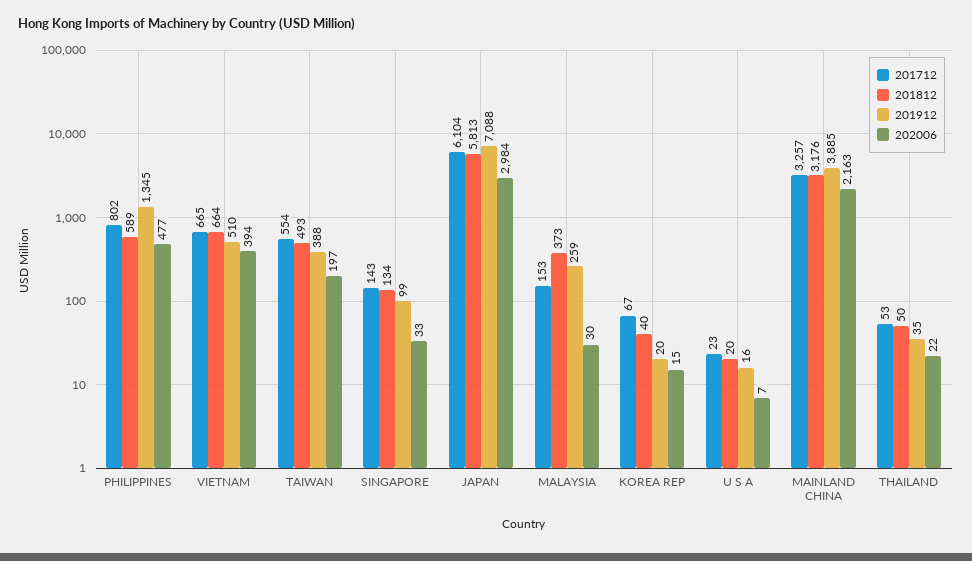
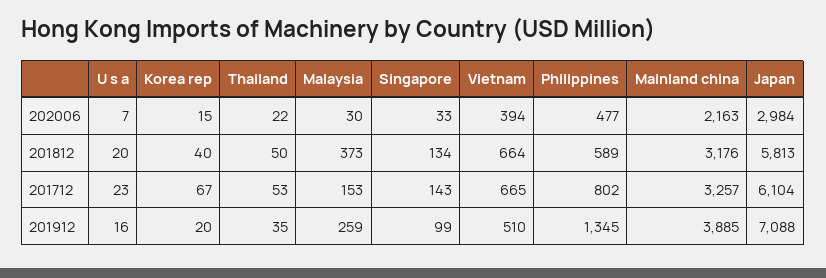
  {
    "201712": {
      "PHILIPPINES": 802,
      "VIETNAM": 665,
-     "TAIWAN": 554,
      "SINGAPORE": 143,
      "JAPAN": 6104,
      "MALAYSIA": 153,
      "KOREA REP": 67,
      "U S A": 23,
      "MAINLAND CHINA": 3257,
      "THAILAND": 53
    },
    "201812": {
      "PHILIPPINES": 589,
      "VIETNAM": 664,
-     "TAIWAN": 493,
      "SINGAPORE": 134,
      "JAPAN": 5813,
      "MALAYSIA": 373,
      "KOREA REP": 40,
      "U S A": 20,
      "MAINLAND CHINA": 3176,
      "THAILAND": 50
    },
    "201912": {
      "PHILIPPINES": 1345,
      "VIETNAM": 510,
-     "TAIWAN": 388,
      "SINGAPORE": 99,
      "JAPAN": 7088,
      "MALAYSIA": 259,
      "KOREA REP": 20,
      "U S A": 16,
      "MAINLAND CHINA": 3885,
      "THAILAND": 35
    },
    "202006": {
      "PHILIPPINES": 477,
      "VIETNAM": 394,
-     "TAIWAN": 197,
      "SINGAPORE": 33,
      "JAPAN": 2984,
      "MALAYSIA": 30,
      "KOREA REP": 15,
      "U S A": 7,
      "MAINLAND CHINA": 2163,
      "THAILAND": 22
    }
  }

